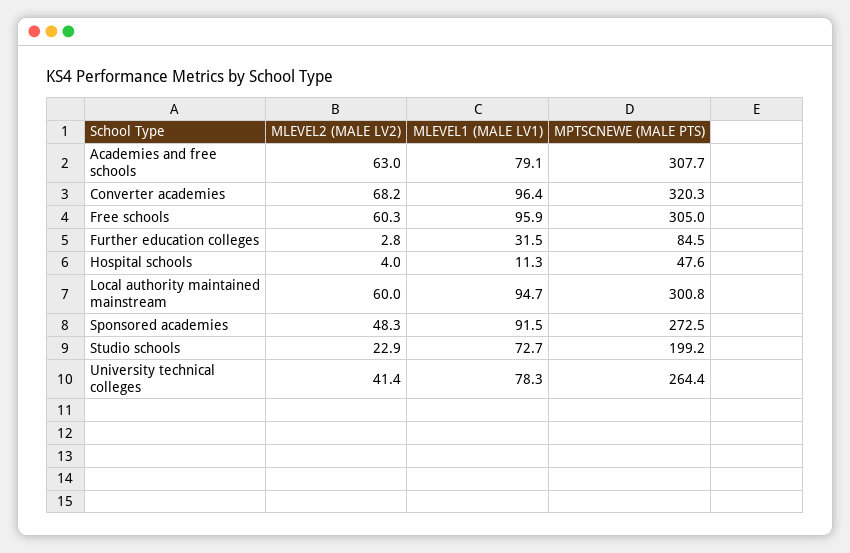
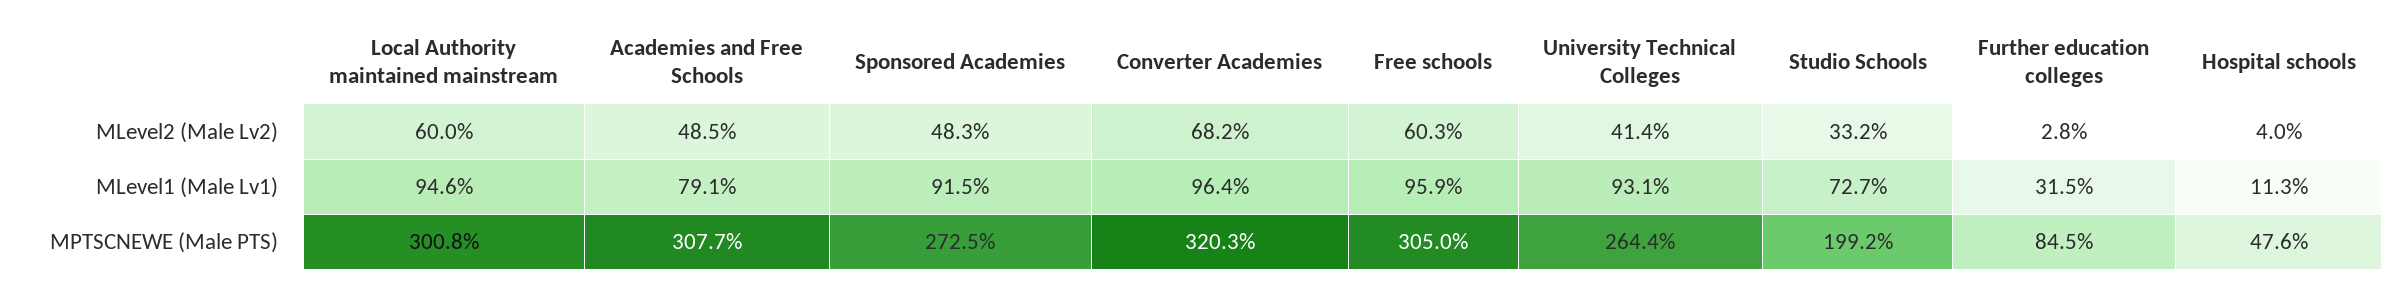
  {
    "MLEVEL2 (MALE LV2)": {
-     "Academies and free schools": 63,
+     "Academies and free schools": 48.5,
      "Converter academies": 68.2,
      "Free schools": 60.3,
      "Further education colleges": 2.8,
      "Hospital schools": 4,
      "Local authority maintained mainstream": 60,
      "Sponsored academies": 48.3,
-     "Studio schools": 22.9,
+     "Studio schools": 33.2,
      "University technical colleges": 41.4
    },
    "MLEVEL1 (MALE LV1)": {
      "Academies and free schools": 79.1,
      "Converter academies": 96.4,
      "Free schools": 95.9,
      "Further education colleges": 31.5,
      "Hospital schools": 11.3,
-     "Local authority maintained mainstream": 94.7,
+     "Local authority maintained mainstream": 94.6,
      "Sponsored academies": 91.5,
      "Studio schools": 72.7,
-     "University technical colleges": 78.3
+     "University technical colleges": 93.1
    },
    "MPTSCNEWE (MALE PTS)": {
      "Academies and free schools": 307.7,
      "Converter academies": 320.3,
      "Free schools": 305,
      "Further education colleges": 84.5,
      "Hospital schools": 47.6,
      "Local authority maintained mainstream": 300.8,
      "Sponsored academies": 272.5,
      "Studio schools": 199.2,
      "University technical colleges": 264.4
    }
  }

